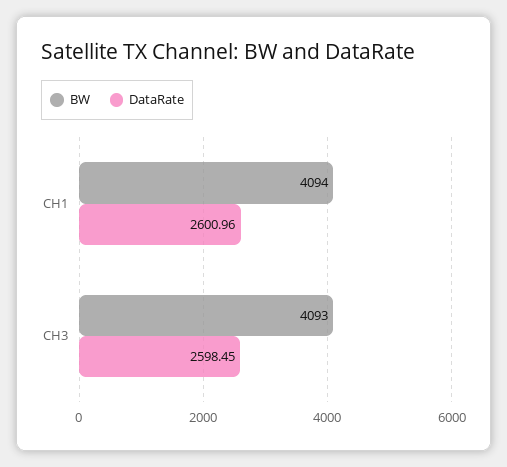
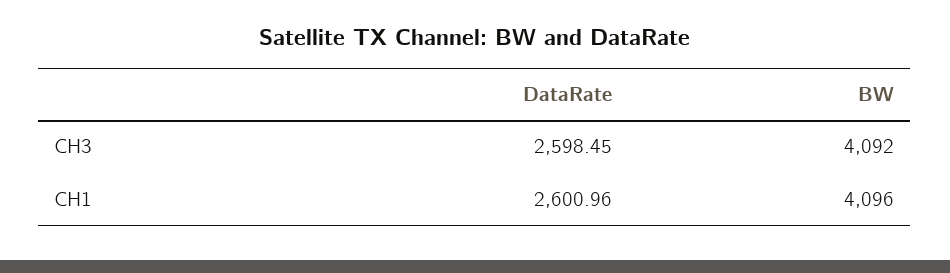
  {
    "BW": {
-     "CH1": 4094,
+     "CH1": 4096,
-     "CH3": 4093
+     "CH3": 4092
    },
    "DataRate": {
      "CH1": 2600.96,
      "CH3": 2598.45
    }
  }

